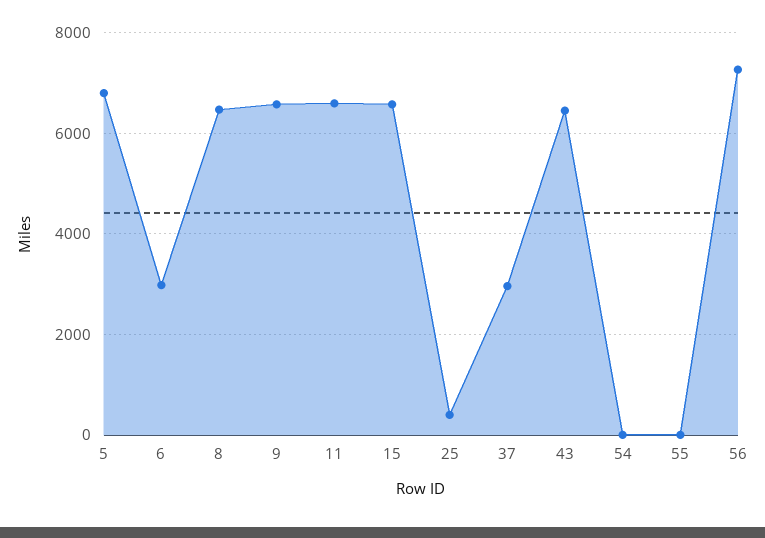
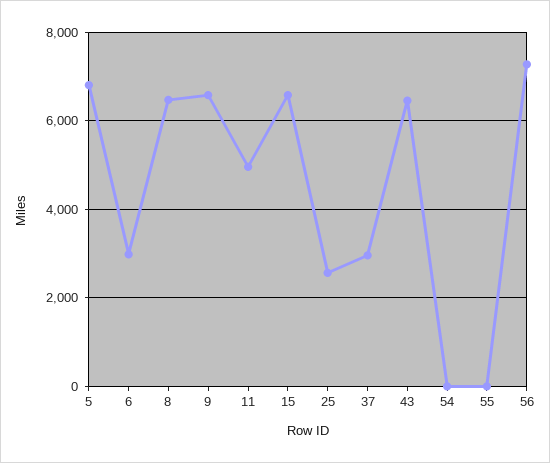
  {
    "5": 6800,
    "6": 3000,
    "8": 6400,
    "9": 6600,
-   "11": 6600,
+   "11": 5000,
    "15": 6600,
-   "25": 400,
+   "25": 2600,
    "37": 3000,
    "43": 6400,
    "54": 0,
    "55": 0,
    "56": 7200
  }

